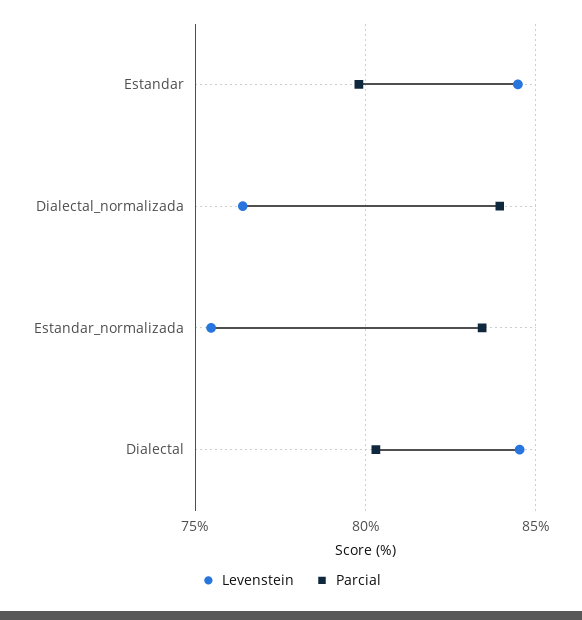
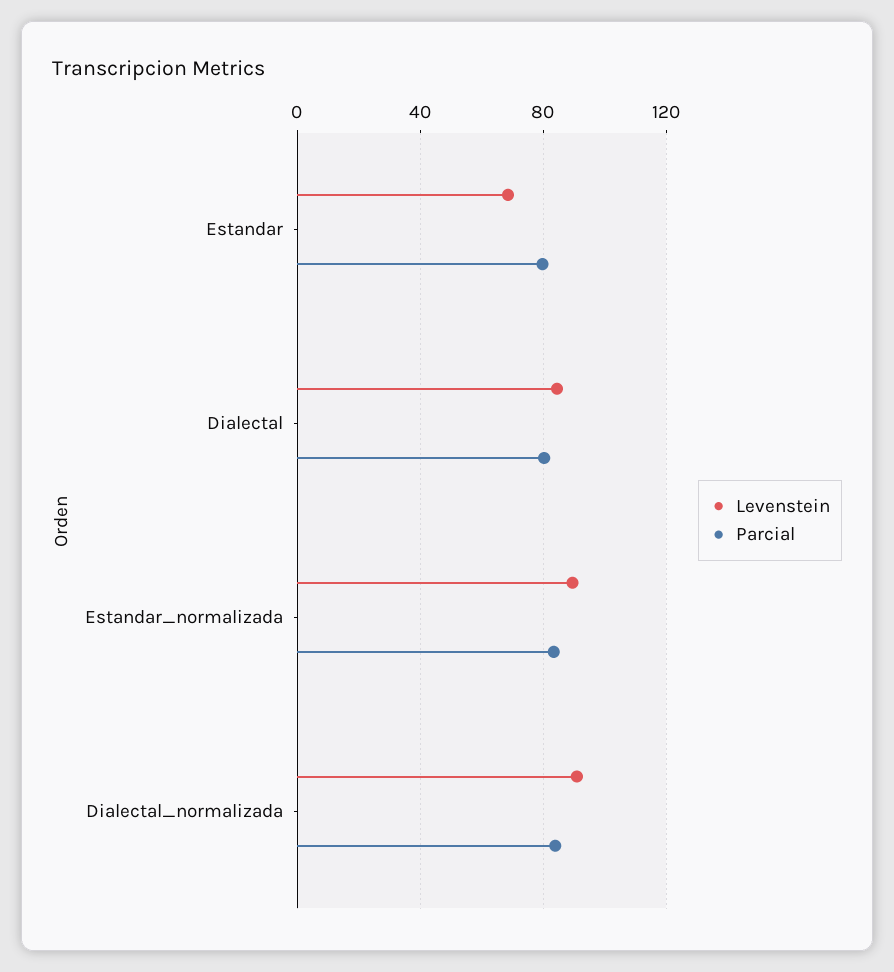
  {
    "Levenstein": {
-     "Estandar": 84.5,
+     "Estandar": 70,
-     "Dialectal_normalizada": 76.5,
+     "Dialectal_normalizada": 90,
-     "Estandar_normalizada": 75.5,
+     "Estandar_normalizada": 90,
      "Dialectal": 84.5
    },
    "Parcial": {
      "Estandar": 80,
      "Dialectal_normalizada": 84,
      "Estandar_normalizada": 83.5,
      "Dialectal": 80.5
    }
  }

